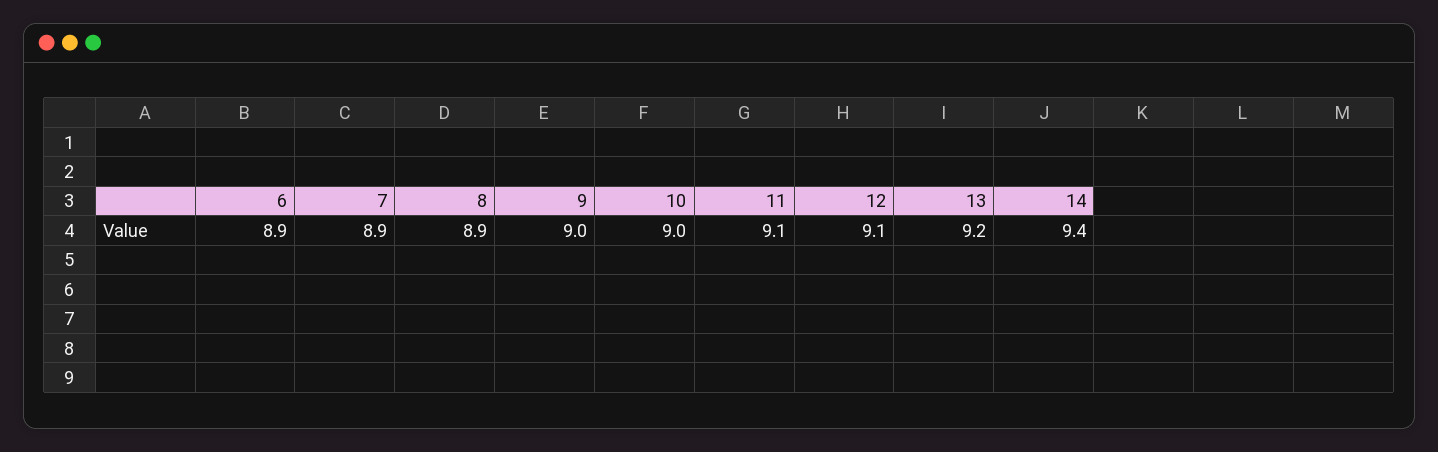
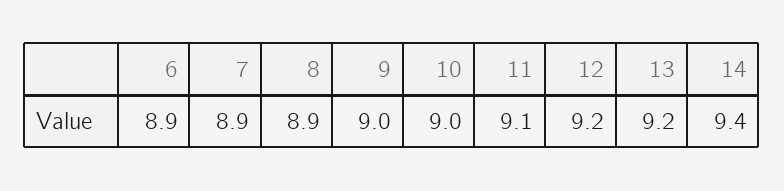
  {
    "6": 8.9,
    "7": 8.9,
    "8": 8.9,
    "9": 9,
    "10": 9,
    "11": 9.1,
-   "12": 9.1,
+   "12": 9.2,
    "13": 9.2,
    "14": 9.4
  }

